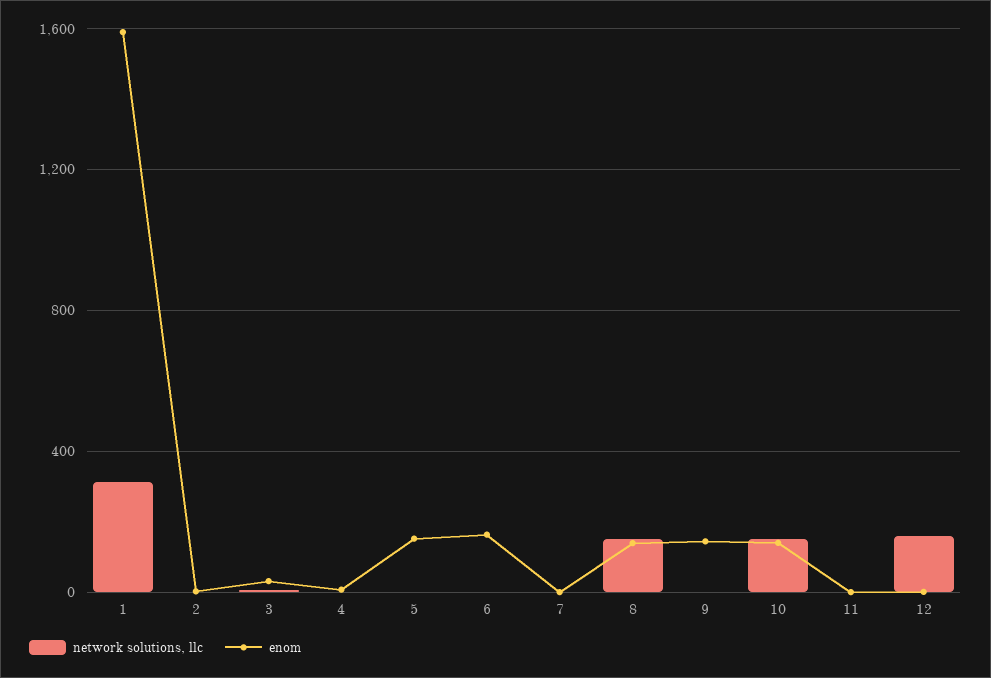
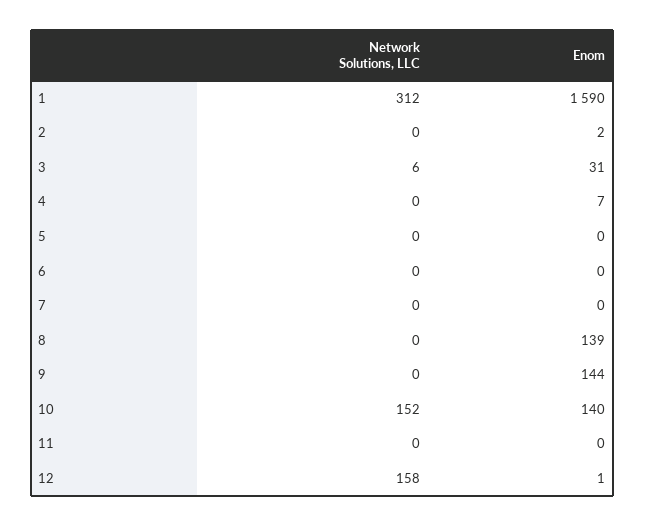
  {
    "network solutions, llc": {
      "1": 312,
      "2": 0,
      "3": 6,
      "4": 0,
      "5": 0,
      "6": 0,
      "7": 0,
-     "8": 150,
+     "8": 0,
      "9": 0,
      "10": 152,
      "11": 0,
      "12": 158
    },
    "enom": {
      "1": 1590,
      "2": 2,
      "3": 31,
      "4": 7,
-     "5": 150,
+     "5": 0,
-     "6": 150,
+     "6": 0,
      "7": 0,
      "8": 139,
      "9": 144,
      "10": 140,
      "11": 0,
      "12": 1
    }
  }

